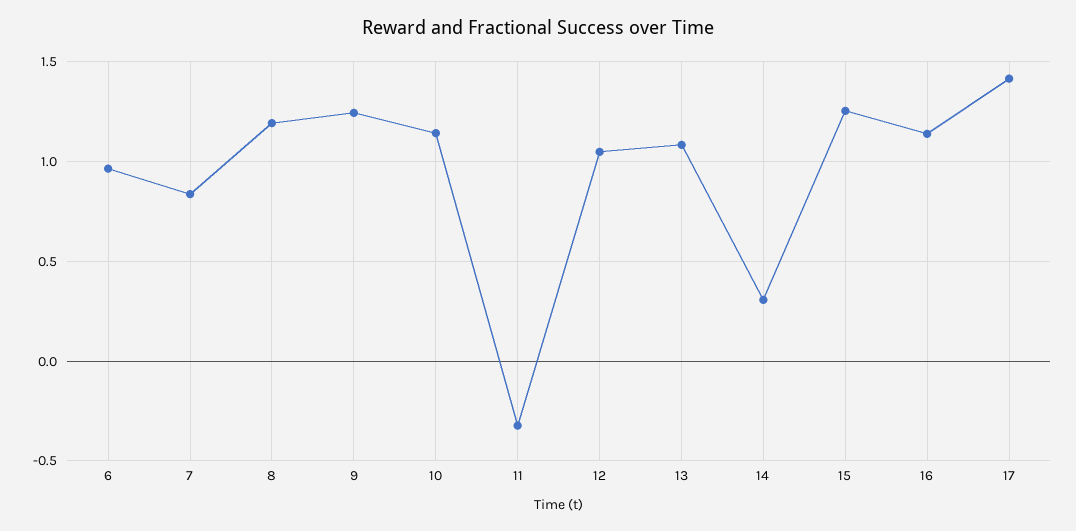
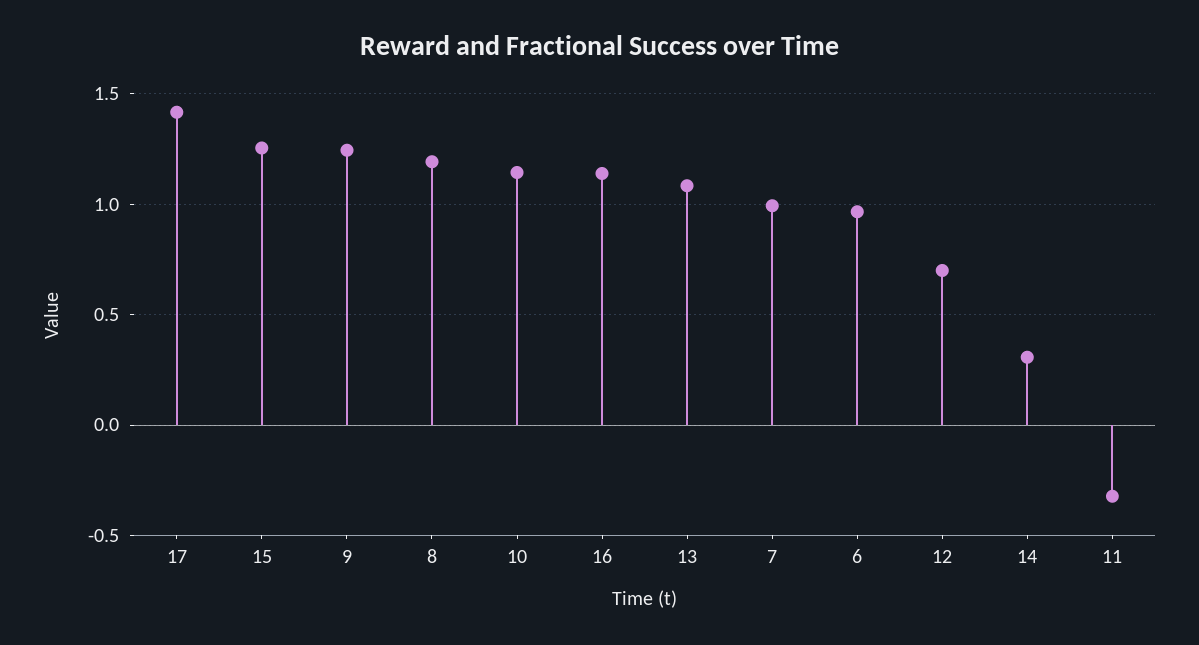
  {
    "6": 0.95,
-   "7": 0.85,
+   "7": 1,
    "8": 1.2,
    "9": 1.25,
    "10": 1.15,
    "11": -0.3,
-   "12": 1.05,
+   "12": 0.7,
    "13": 1.1,
    "14": 0.3,
    "15": 1.25,
    "16": 1.15,
    "17": 1.4
  }

